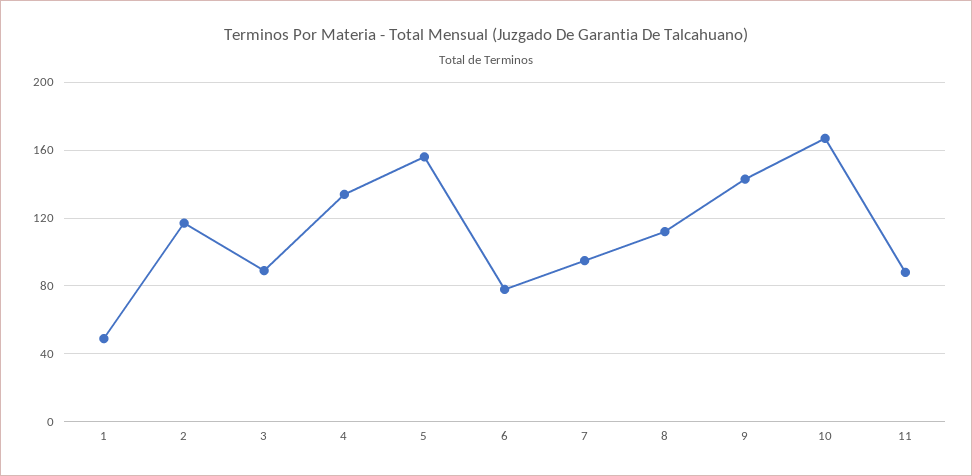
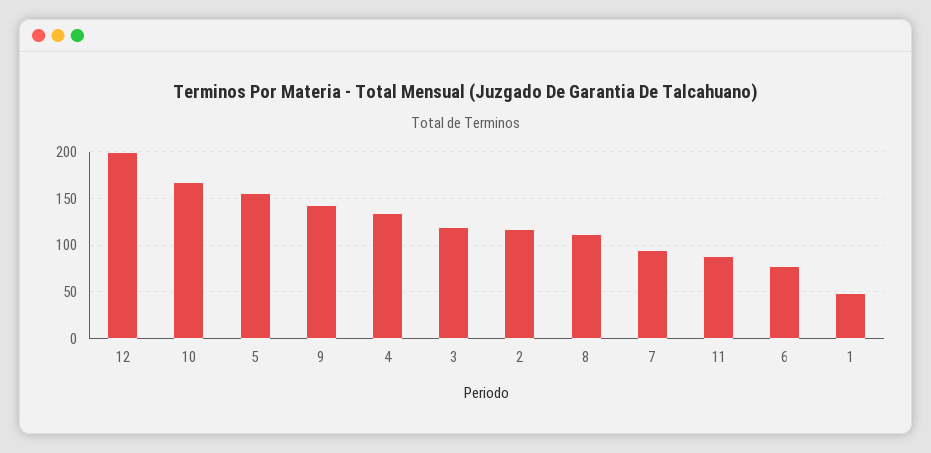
  {
    "1": 50,
    "2": 115,
-   "3": 90,
+   "3": 120,
    "4": 135,
    "5": 155,
    "6": 80,
    "7": 95,
    "8": 110,
    "9": 145,
    "10": 165,
-   "11": 90
+   "11": 90,
+   "12": 200
  }

